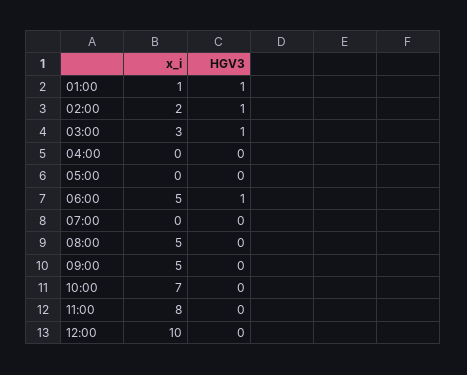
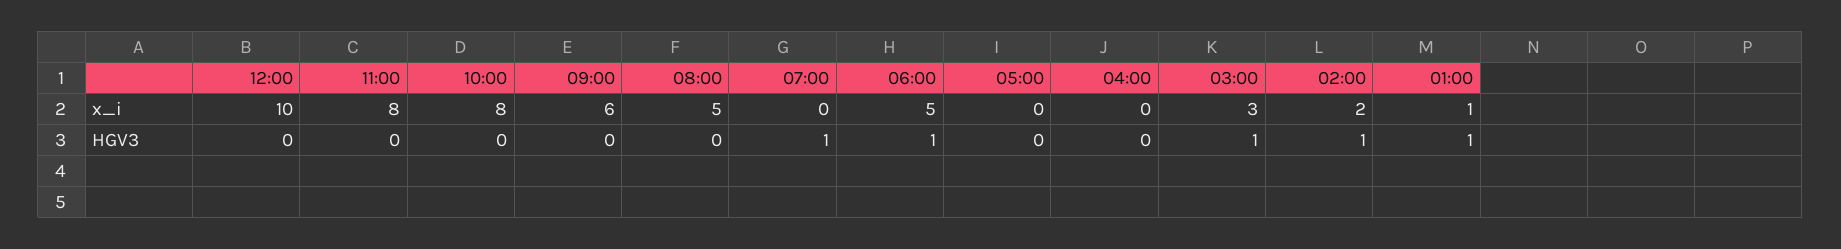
  {
    "x_i": {
      "01:00": 1,
      "02:00": 2,
      "03:00": 3,
      "04:00": 0,
      "05:00": 0,
      "06:00": 5,
      "07:00": 0,
      "08:00": 5,
-     "09:00": 5,
+     "09:00": 6,
-     "10:00": 7,
+     "10:00": 8,
      "11:00": 8,
      "12:00": 10
    },
    "HGV3": {
      "01:00": 1,
      "02:00": 1,
      "03:00": 1,
      "04:00": 0,
      "05:00": 0,
      "06:00": 1,
-     "07:00": 0,
+     "07:00": 1,
      "08:00": 0,
      "09:00": 0,
      "10:00": 0,
      "11:00": 0,
      "12:00": 0
    }
  }

